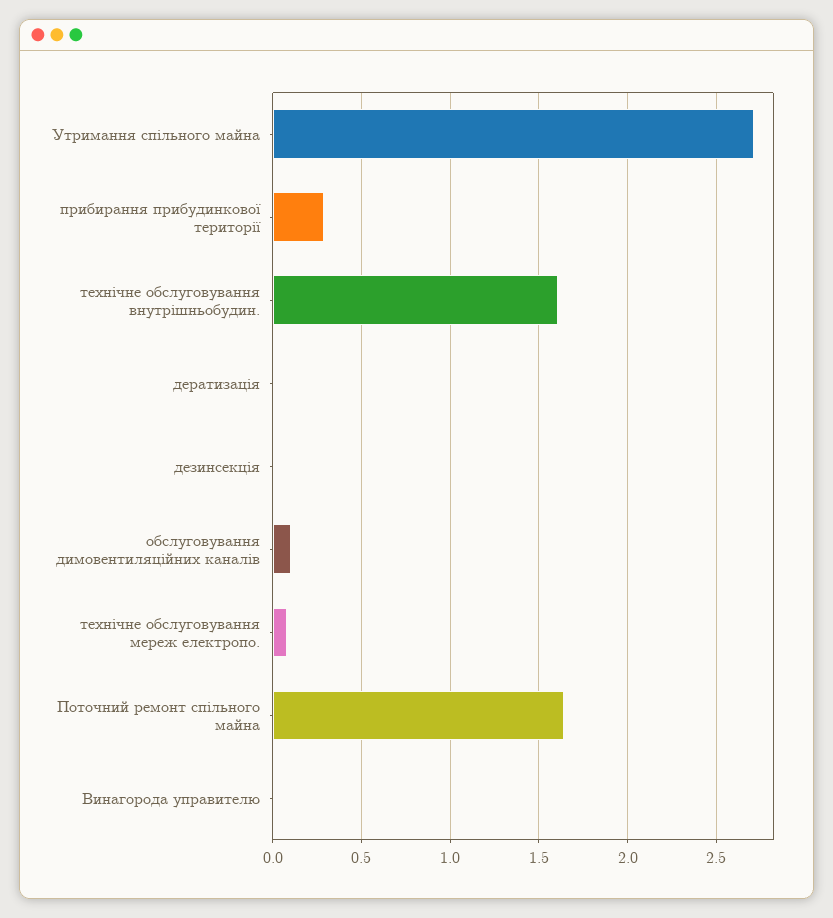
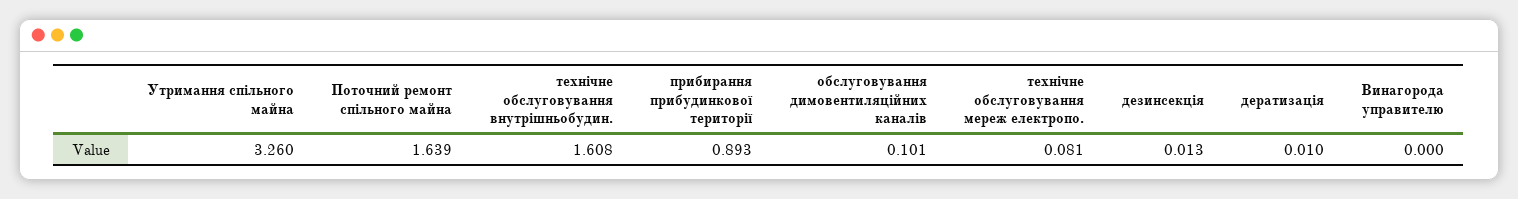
  {
-   "Утримання спільного майна": 2.7,
+   "Утримання спільного майна": 3.26,
-   "прибирання прибудинкової території": 0.3,
+   "прибирання прибудинкової території": 0.893,
    "технічне обслуговування внутрішньобудин.": 1.608,
    "дератизація": 0.01,
    "дезинсекція": 0.013,
    "обслуговування димовентиляційних каналів": 0.101,
    "технічне обслуговування мереж електропо.": 0.081,
    "Поточний ремонт спільного майна": 1.639,
    "Винагорода управителю": 0
  }

